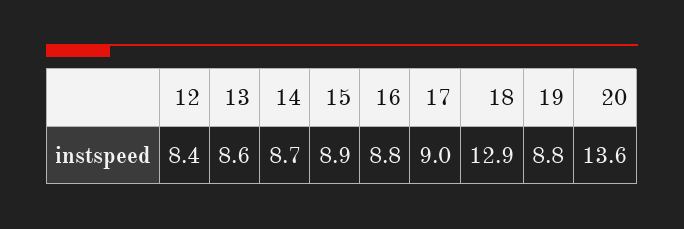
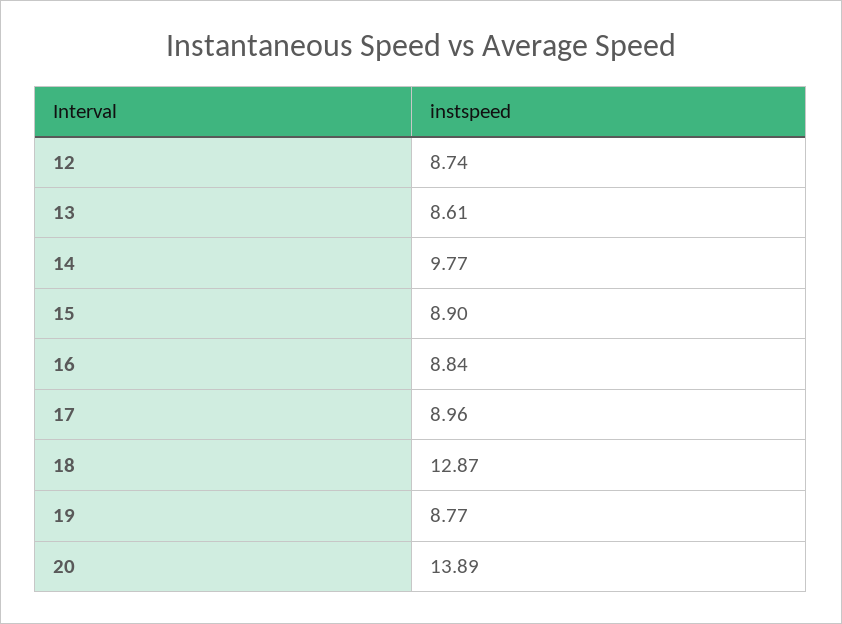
  {
-   "12": 8.4,
+   "12": 8.74,
    "13": 8.61,
-   "14": 8.7,
+   "14": 9.77,
    "15": 8.9,
    "16": 8.84,
    "17": 8.96,
    "18": 12.87,
    "19": 8.77,
-   "20": 13.6
+   "20": 13.89
  }

